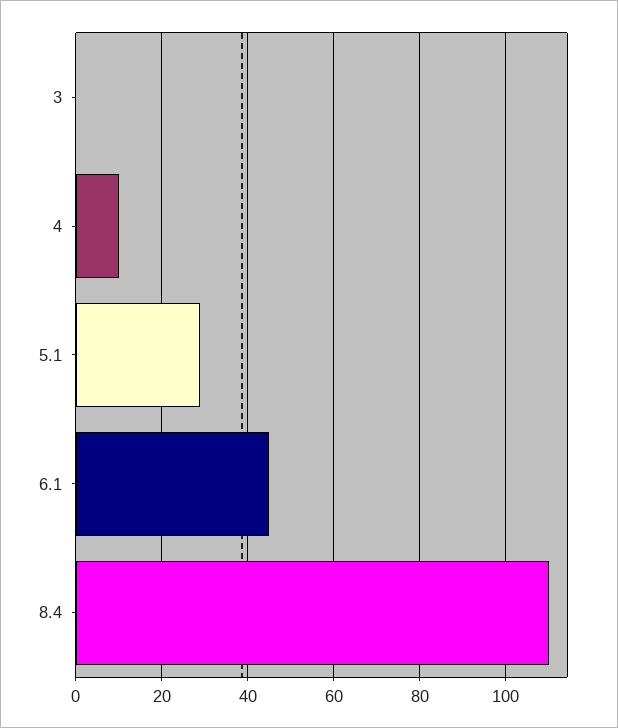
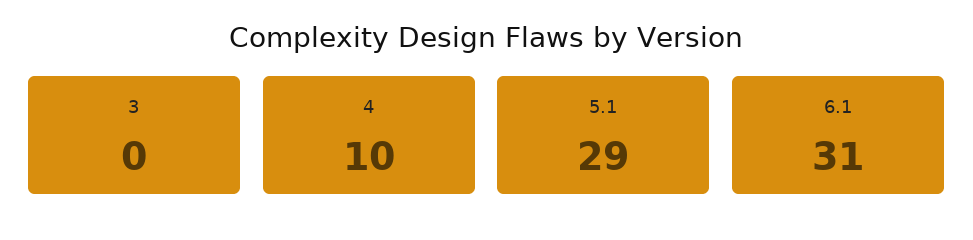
  {
    "3": 0,
    "4": 10,
    "5.1": 29,
-   "6.1": 45,
+   "6.1": 31
-   "8.4": 110
  }

